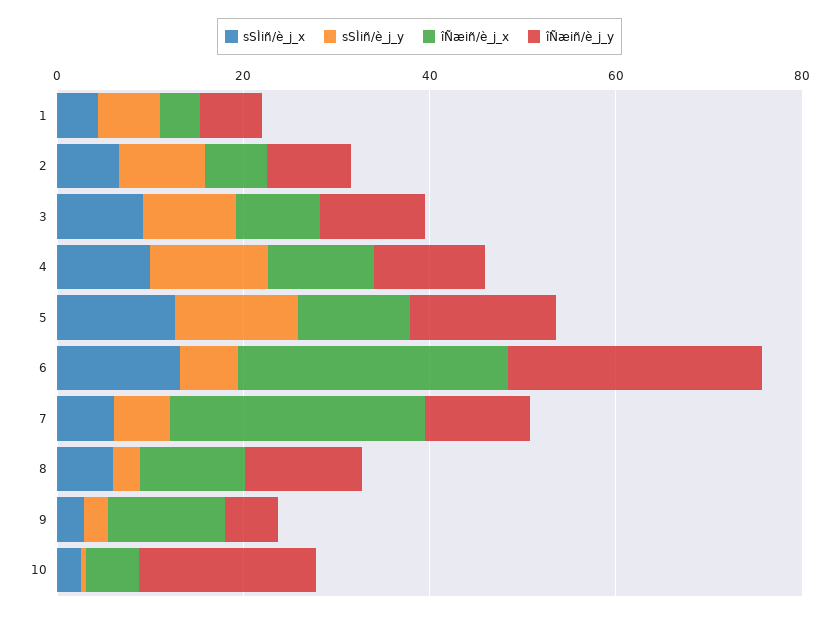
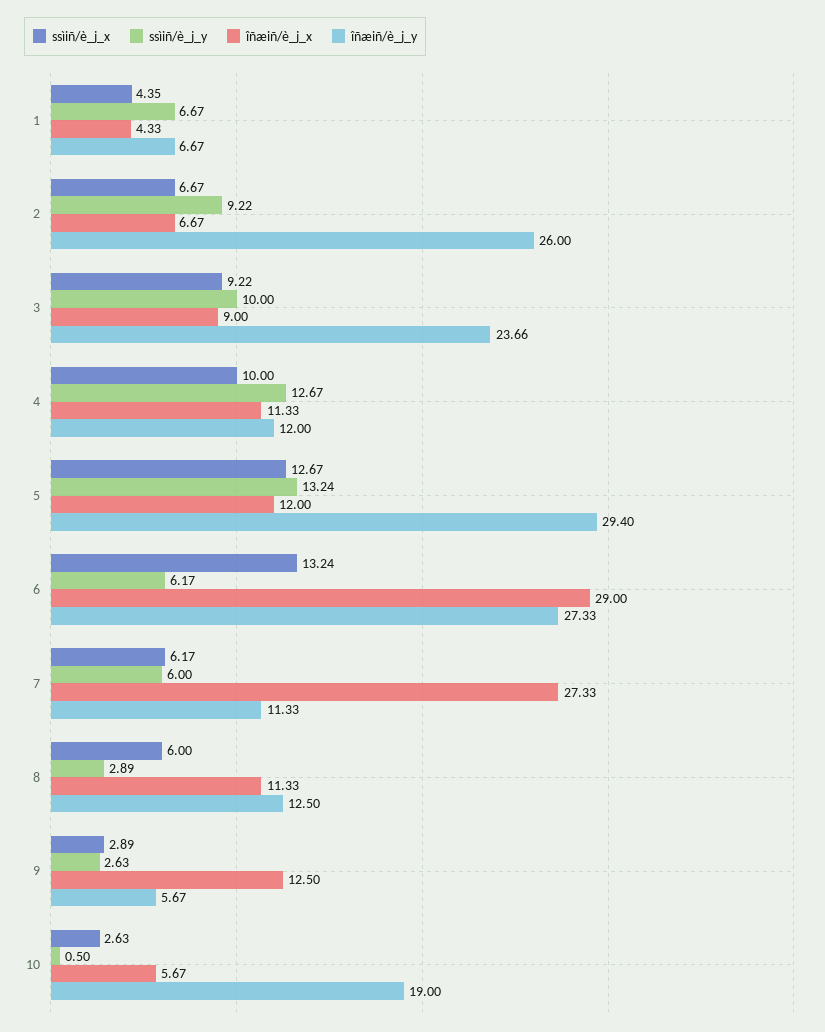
  {
    "sSÌiñ/è_j_x": {
      "1": 4.35,
      "2": 6.67,
      "3": 9.22,
      "4": 10,
      "5": 12.67,
      "6": 13.24,
      "7": 6.17,
      "8": 6,
      "9": 2.89,
      "10": 2.63
    },
    "sSÌiñ/è_j_y": {
      "1": 6.67,
      "2": 9.22,
      "3": 10,
      "4": 12.67,
      "5": 13.24,
      "6": 6.17,
      "7": 6,
      "8": 2.89,
      "9": 2.63,
      "10": 0.5
    },
    "îÑæiñ/è_j_x": {
      "1": 4.33,
      "2": 6.67,
      "3": 9,
      "4": 11.33,
      "5": 12,
      "6": 29,
      "7": 27.33,
      "8": 11.33,
      "9": 12.5,
      "10": 5.67
    },
    "îÑæiñ/è_j_y": {
      "1": 6.67,
-     "2": 10,
+     "2": 26,
-     "3": 10,
+     "3": 23.66,
      "4": 12,
-     "5": 15,
+     "5": 29.4,
      "6": 27.33,
      "7": 11.33,
      "8": 12.5,
      "9": 5.67,
      "10": 19
    }
  }

